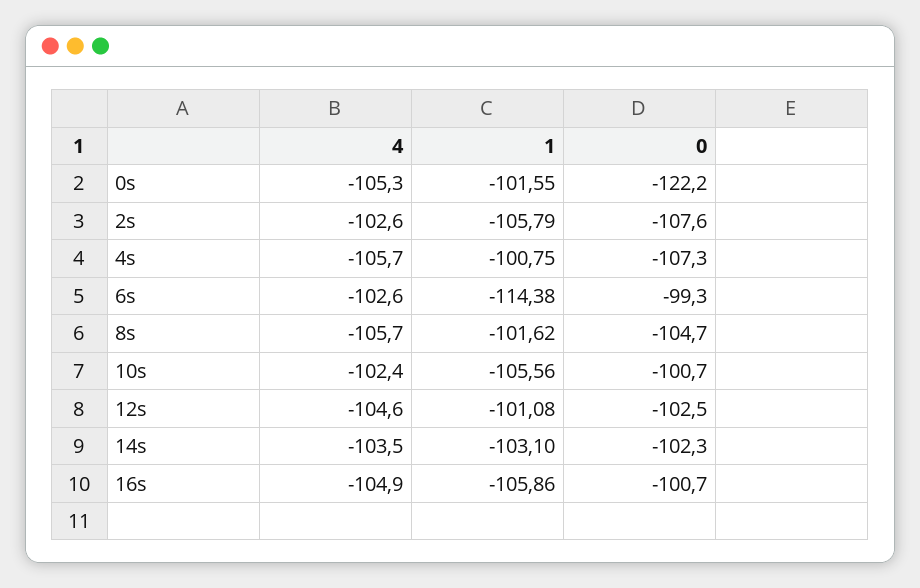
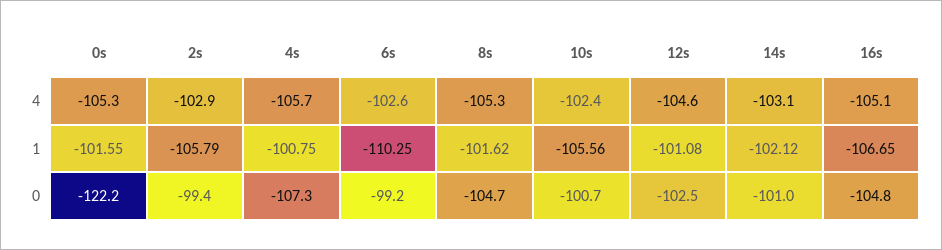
  {
    "4": {
      "0s": -105.3,
-     "2s": -102.6,
+     "2s": -102.9,
      "4s": -105.7,
      "6s": -102.6,
-     "8s": -105.7,
+     "8s": -105.3,
      "10s": -102.4,
      "12s": -104.6,
-     "14s": -103.5,
+     "14s": -103.1,
-     "16s": -104.9
+     "16s": -105.1
    },
    "1": {
      "0s": -101.55,
      "2s": -105.79,
      "4s": -100.75,
-     "6s": -114.38,
+     "6s": -110.25,
      "8s": -101.62,
      "10s": -105.56,
      "12s": -101.08,
-     "14s": -103.1,
+     "14s": -102.12,
-     "16s": -105.86
+     "16s": -106.65
    },
    "0": {
      "0s": -122.2,
-     "2s": -107.6,
+     "2s": -99.4,
      "4s": -107.3,
-     "6s": -99.3,
+     "6s": -99.2,
      "8s": -104.7,
      "10s": -100.7,
      "12s": -102.5,
-     "14s": -102.3,
+     "14s": -101,
-     "16s": -100.7
+     "16s": -104.8
    }
  }

